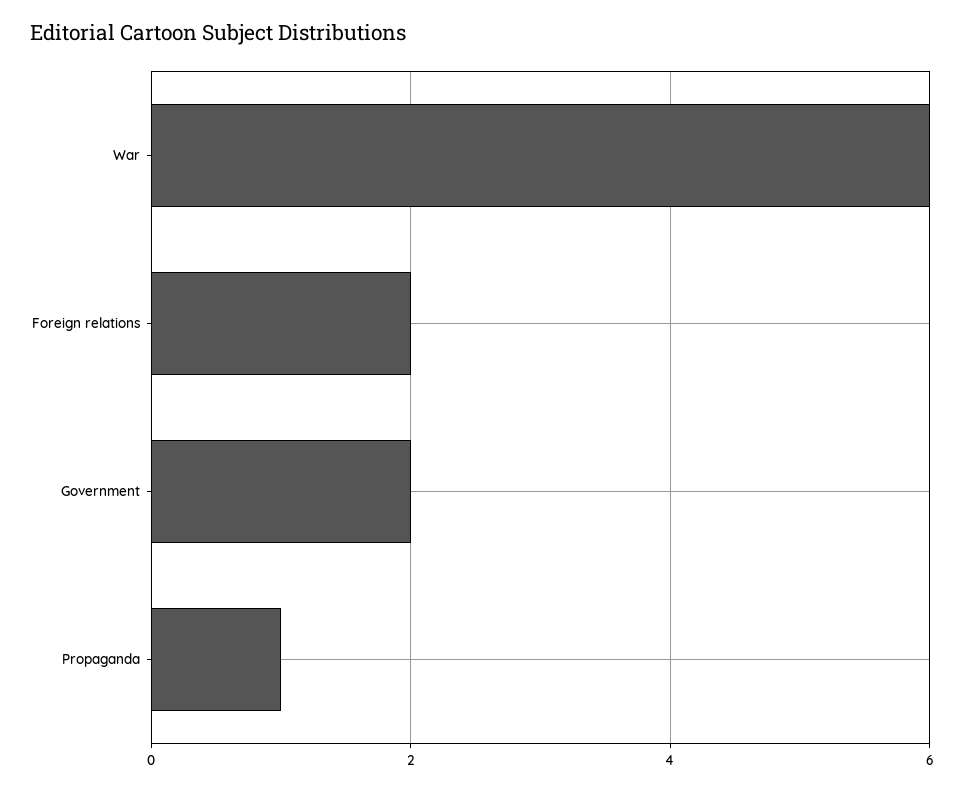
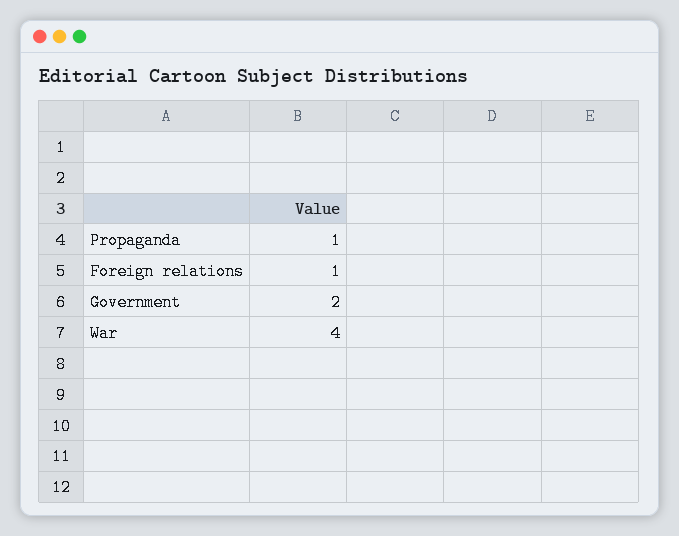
  {
-   "War": 6,
+   "War": 4,
-   "Foreign relations": 2,
+   "Foreign relations": 1,
    "Government": 2,
    "Propaganda": 1
  }

